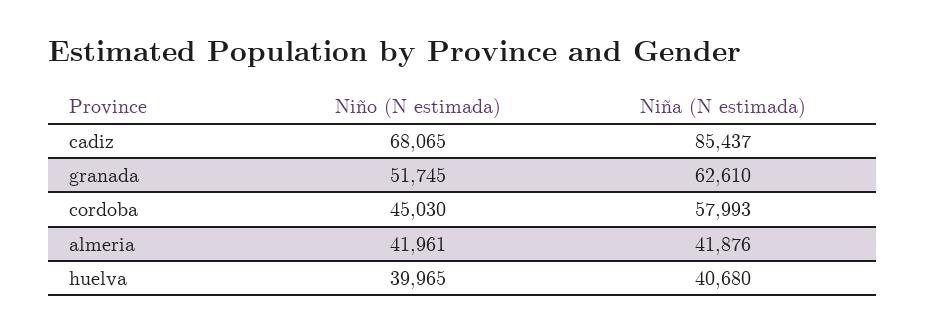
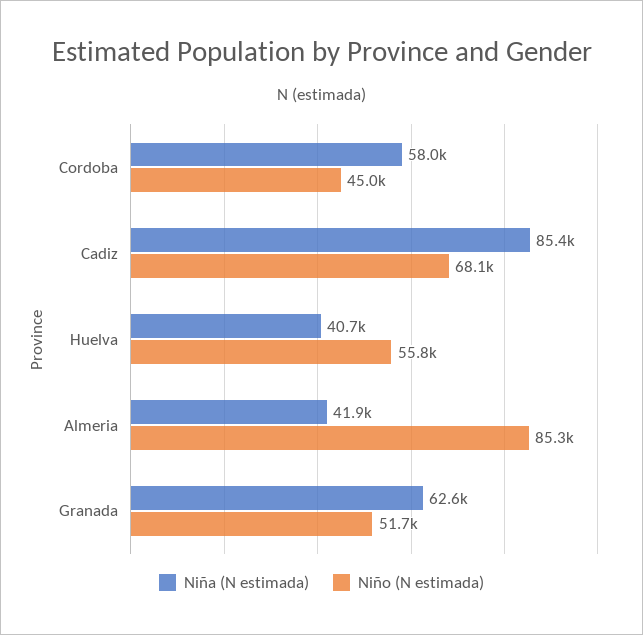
  {
    "Niño (N estimada)": {
      "cadiz": 68065,
      "granada": 51745,
      "cordoba": 45030,
-     "almeria": 41961,
+     "almeria": 85300,
-     "huelva": 39965
+     "huelva": 55800
    },
    "Niña (N estimada)": {
      "cadiz": 85437,
      "granada": 62610,
      "cordoba": 57993,
      "almeria": 41876,
      "huelva": 40680
    }
  }

